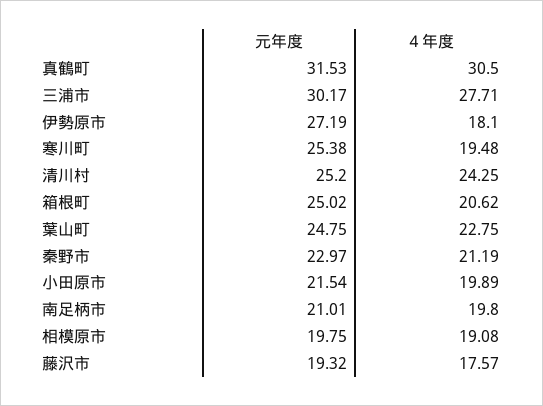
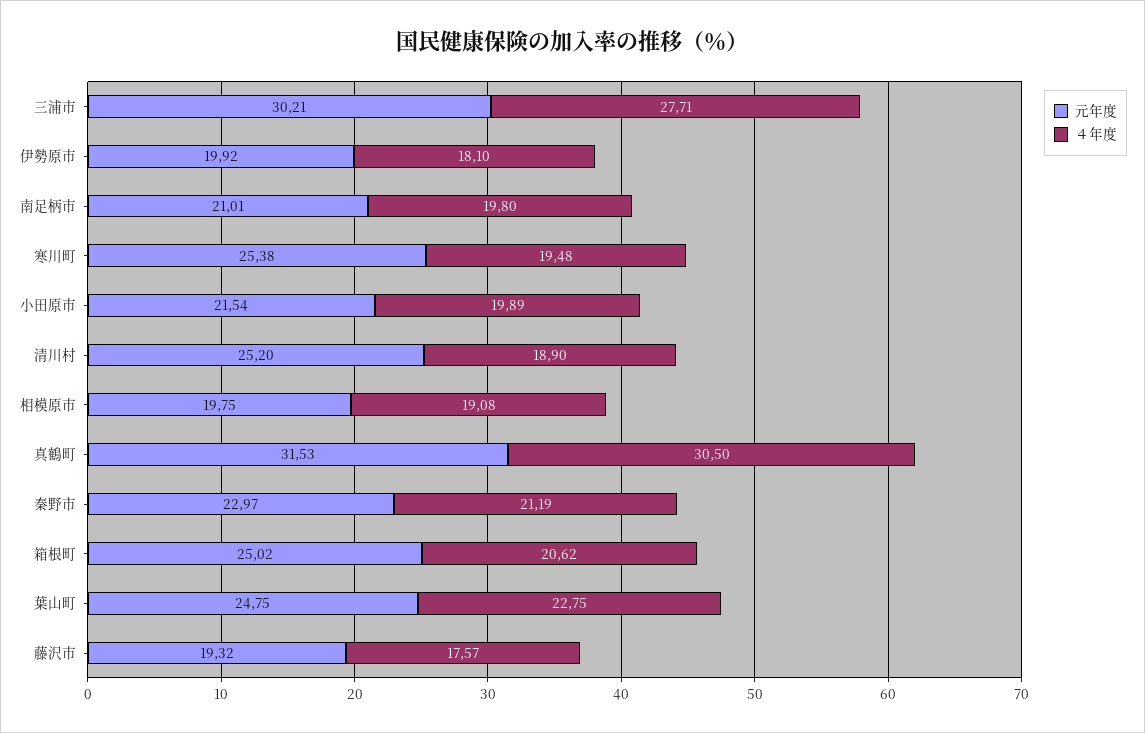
  {
    "元年度": {
      "真鶴町": 31.53,
-     "三浦市": 30.17,
+     "三浦市": 30.21,
-     "伊勢原市": 27.19,
+     "伊勢原市": 19.92,
      "寒川町": 25.38,
      "清川村": 25.2,
      "箱根町": 25.02,
      "葉山町": 24.75,
      "秦野市": 22.97,
      "小田原市": 21.54,
      "南足柄市": 21.01,
      "相模原市": 19.75,
      "藤沢市": 19.32
    },
    "４年度": {
      "真鶴町": 30.5,
      "三浦市": 27.71,
      "伊勢原市": 18.1,
      "寒川町": 19.48,
-     "清川村": 24.25,
+     "清川村": 18.9,
      "箱根町": 20.62,
      "葉山町": 22.75,
      "秦野市": 21.19,
      "小田原市": 19.89,
      "南足柄市": 19.8,
      "相模原市": 19.08,
      "藤沢市": 17.57
    }
  }

